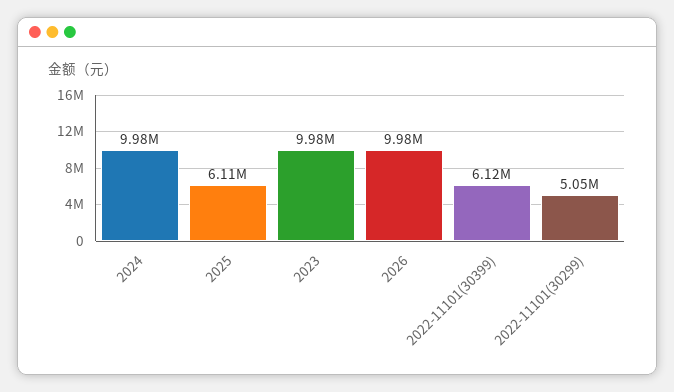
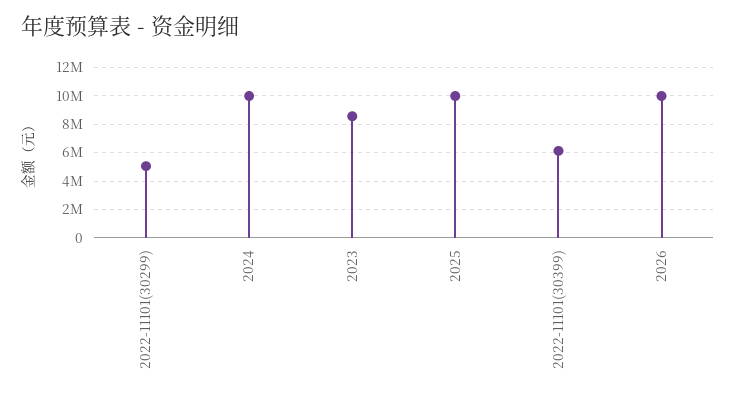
  {
    "2024": 9980000,
-   "2025": 6110000,
+   "2025": 10000000,
-   "2023": 9980000,
+   "2023": 8500000,
    "2026": 9980000,
    "2022-11101(30399)": 6120000,
    "2022-11101(30299)": 5050000
  }

